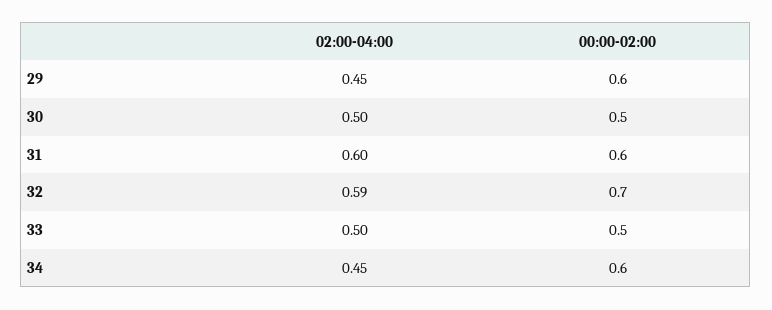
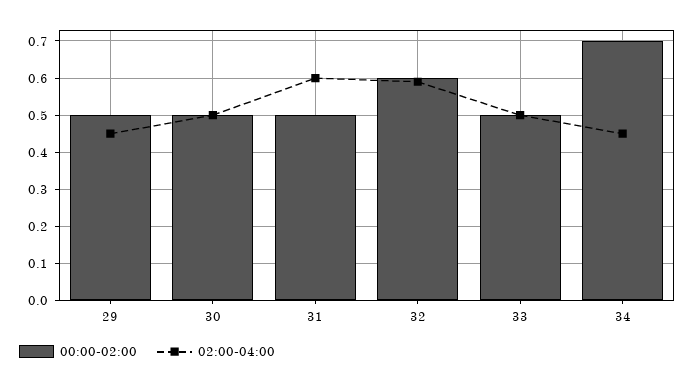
  {
    "02:00-04:00": {
      "29": 0.45,
      "30": 0.5,
      "31": 0.6,
      "32": 0.59,
      "33": 0.5,
      "34": 0.45
    },
    "00:00-02:00": {
-     "29": 0.6,
+     "29": 0.5,
      "30": 0.5,
-     "31": 0.6,
+     "31": 0.5,
-     "32": 0.7,
+     "32": 0.6,
      "33": 0.5,
-     "34": 0.6
+     "34": 0.7
    }
  }

